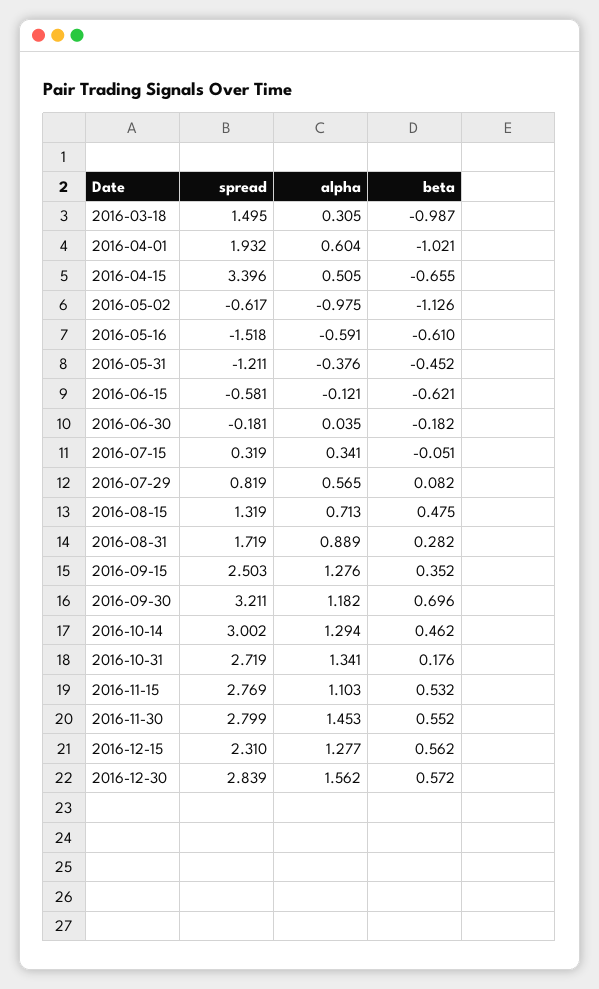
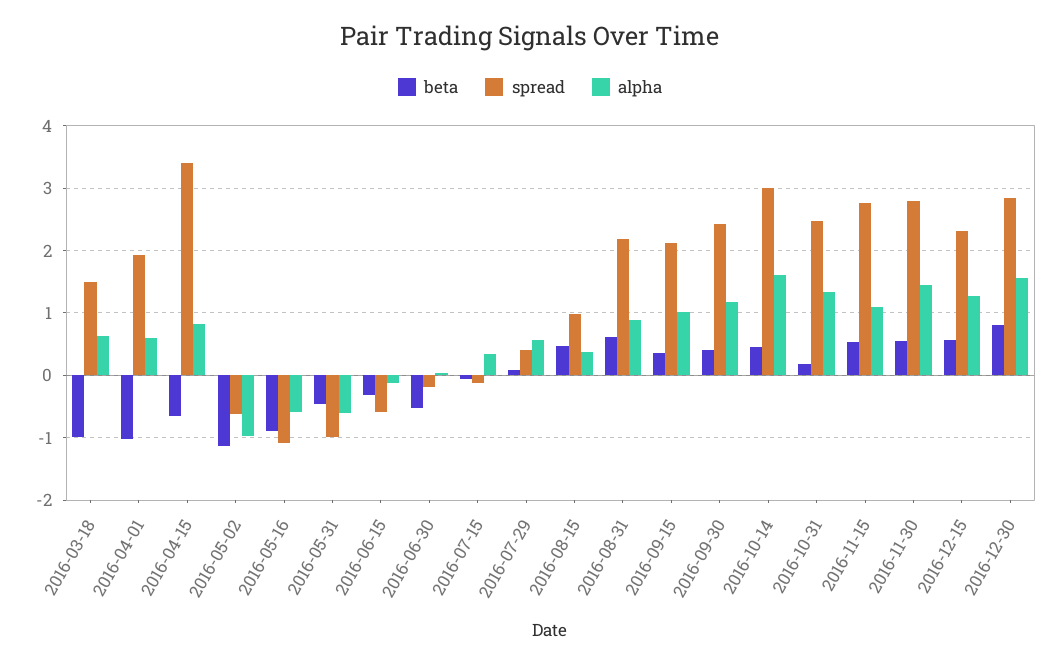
  {
    "spread": {
      "2016-03-18": 1.495,
      "2016-04-01": 1.932,
      "2016-04-15": 3.396,
      "2016-05-02": -0.617,
-     "2016-05-16": -1.518,
+     "2016-05-16": -1.1,
-     "2016-05-31": -1.211,
+     "2016-05-31": -1,
      "2016-06-15": -0.581,
      "2016-06-30": -0.181,
-     "2016-07-15": 0.319,
+     "2016-07-15": -0.1,
-     "2016-07-29": 0.819,
+     "2016-07-29": 0.4,
-     "2016-08-15": 1.319,
+     "2016-08-15": 1,
-     "2016-08-31": 1.719,
+     "2016-08-31": 2.2,
-     "2016-09-15": 2.503,
+     "2016-09-15": 2.1,
-     "2016-09-30": 3.211,
+     "2016-09-30": 2.4,
      "2016-10-14": 3.002,
-     "2016-10-31": 2.719,
+     "2016-10-31": 2.5,
      "2016-11-15": 2.769,
      "2016-11-30": 2.799,
      "2016-12-15": 2.31,
      "2016-12-30": 2.839
    },
    "alpha": {
-     "2016-03-18": 0.305,
+     "2016-03-18": 0.6,
      "2016-04-01": 0.604,
-     "2016-04-15": 0.505,
+     "2016-04-15": 0.8,
      "2016-05-02": -0.975,
      "2016-05-16": -0.591,
-     "2016-05-31": -0.376,
+     "2016-05-31": -0.6,
      "2016-06-15": -0.121,
      "2016-06-30": 0.035,
      "2016-07-15": 0.341,
      "2016-07-29": 0.565,
-     "2016-08-15": 0.713,
+     "2016-08-15": 0.4,
      "2016-08-31": 0.889,
-     "2016-09-15": 1.276,
+     "2016-09-15": 1,
      "2016-09-30": 1.182,
-     "2016-10-14": 1.294,
+     "2016-10-14": 1.6,
      "2016-10-31": 1.341,
      "2016-11-15": 1.103,
      "2016-11-30": 1.453,
      "2016-12-15": 1.277,
      "2016-12-30": 1.562
    },
    "beta": {
      "2016-03-18": -0.987,
      "2016-04-01": -1.021,
      "2016-04-15": -0.655,
      "2016-05-02": -1.126,
-     "2016-05-16": -0.61,
+     "2016-05-16": -0.9,
      "2016-05-31": -0.452,
-     "2016-06-15": -0.621,
+     "2016-06-15": -0.3,
-     "2016-06-30": -0.182,
+     "2016-06-30": -0.5,
      "2016-07-15": -0.051,
      "2016-07-29": 0.082,
      "2016-08-15": 0.475,
-     "2016-08-31": 0.282,
+     "2016-08-31": 0.6,
      "2016-09-15": 0.352,
-     "2016-09-30": 0.696,
+     "2016-09-30": 0.4,
      "2016-10-14": 0.462,
      "2016-10-31": 0.176,
      "2016-11-15": 0.532,
      "2016-11-30": 0.552,
      "2016-12-15": 0.562,
-     "2016-12-30": 0.572
+     "2016-12-30": 0.8
    }
  }

